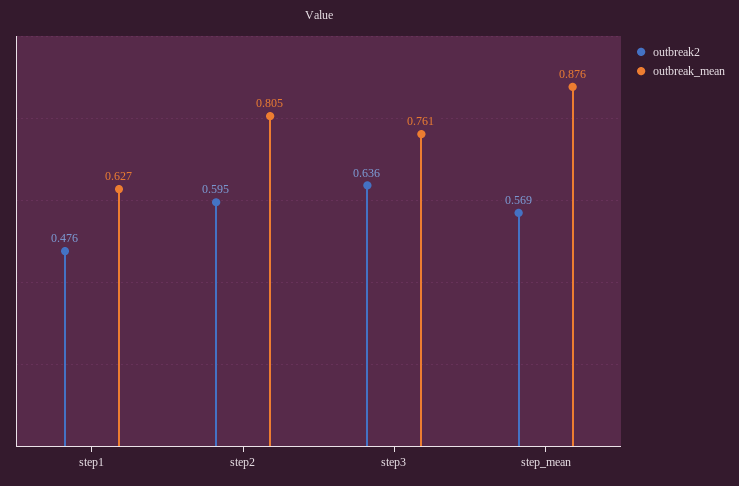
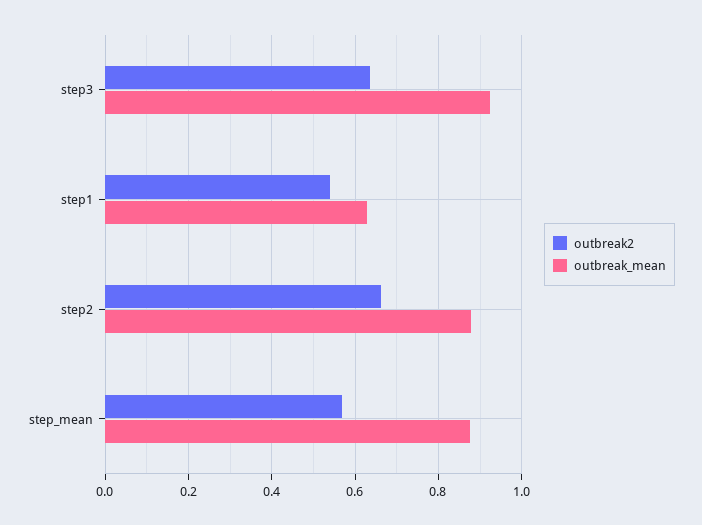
  {
    "outbreak2": {
-     "step1": 0.476,
+     "step1": 0.54,
-     "step2": 0.595,
+     "step2": 0.66,
      "step3": 0.636,
      "step_mean": 0.569
    },
    "outbreak_mean": {
      "step1": 0.627,
-     "step2": 0.805,
+     "step2": 0.88,
-     "step3": 0.761,
+     "step3": 0.92,
      "step_mean": 0.876
    }
  }

